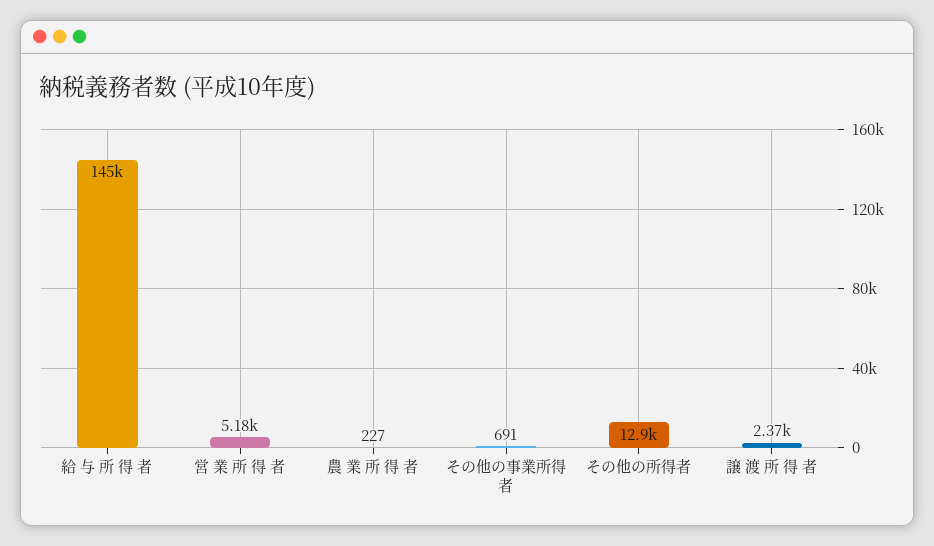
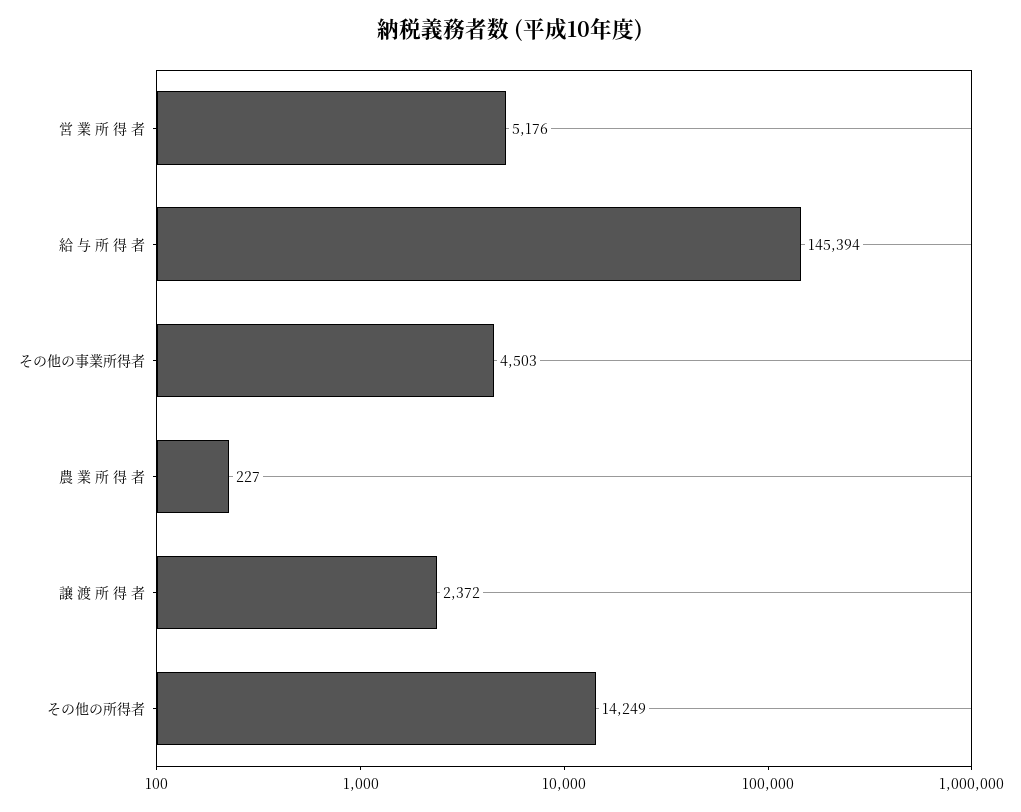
  {
    "給 与 所 得 者": 145394,
    "営 業 所 得 者": 5176,
    "農 業 所 得 者": 227,
-   "その他の事業所得者": 691,
+   "その他の事業所得者": 4503,
-   "その他の所得者": 12900,
+   "その他の所得者": 14249,
    "譲 渡 所 得 者": 2372
  }

